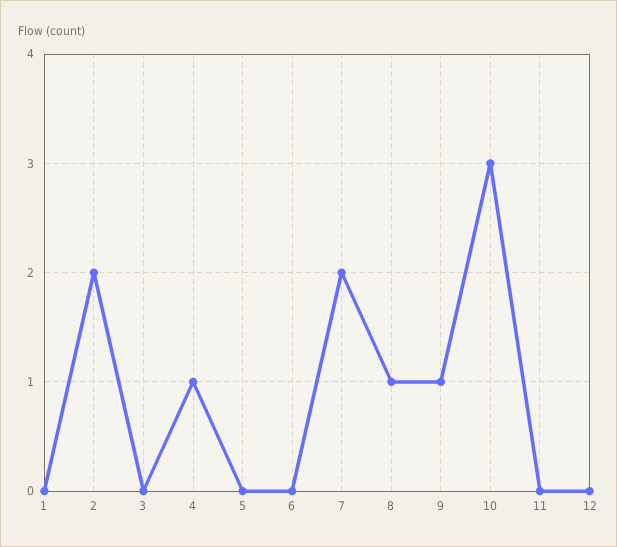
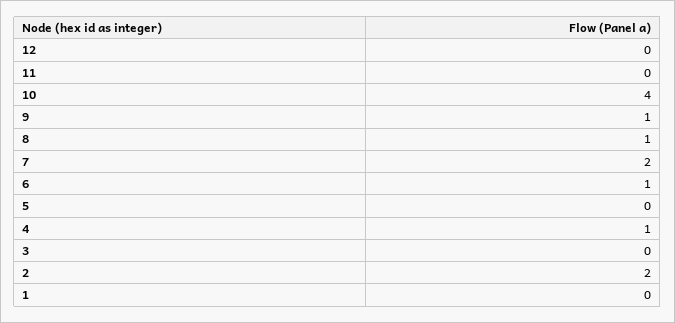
  {
    "1": 0,
    "2": 2,
    "3": 0,
    "4": 1,
    "5": 0,
-   "6": 0,
+   "6": 1,
    "7": 2,
    "8": 1,
    "9": 1,
-   "10": 3,
+   "10": 4,
    "11": 0,
    "12": 0
  }

